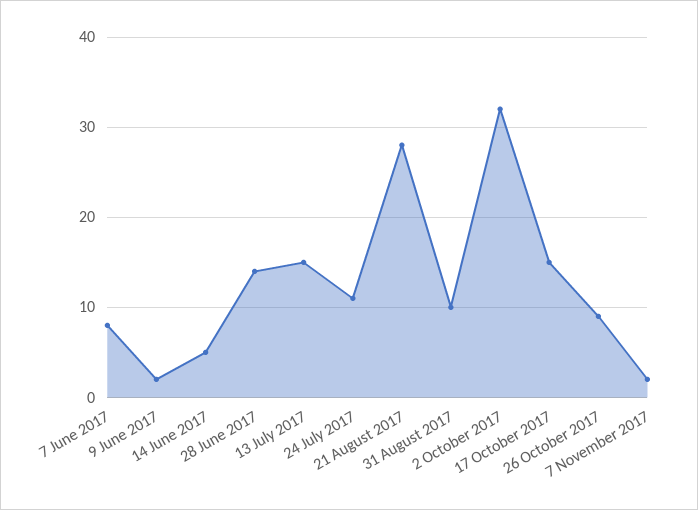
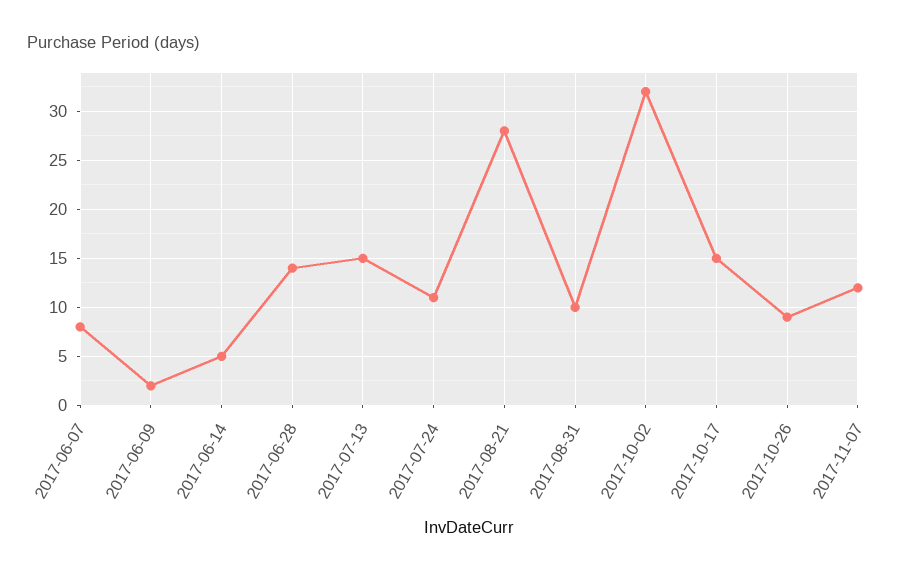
  {
    "7 June 2017": 8,
    "9 June 2017": 2,
    "14 June 2017": 5,
    "28 June 2017": 14,
    "13 July 2017": 15,
    "24 July 2017": 11,
    "21 August 2017": 28,
    "31 August 2017": 10,
    "2 October 2017": 32,
    "17 October 2017": 15,
    "26 October 2017": 9,
-   "7 November 2017": 2
+   "7 November 2017": 12
  }

